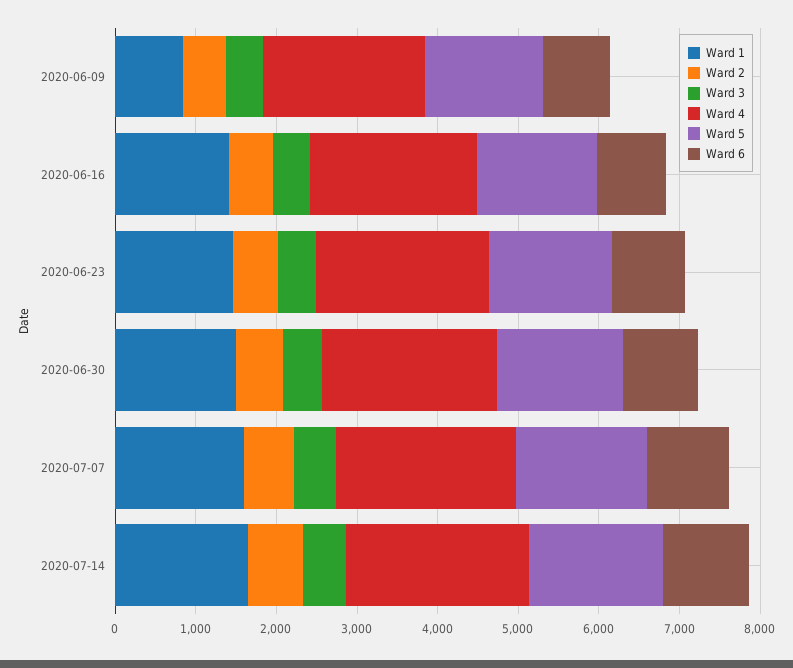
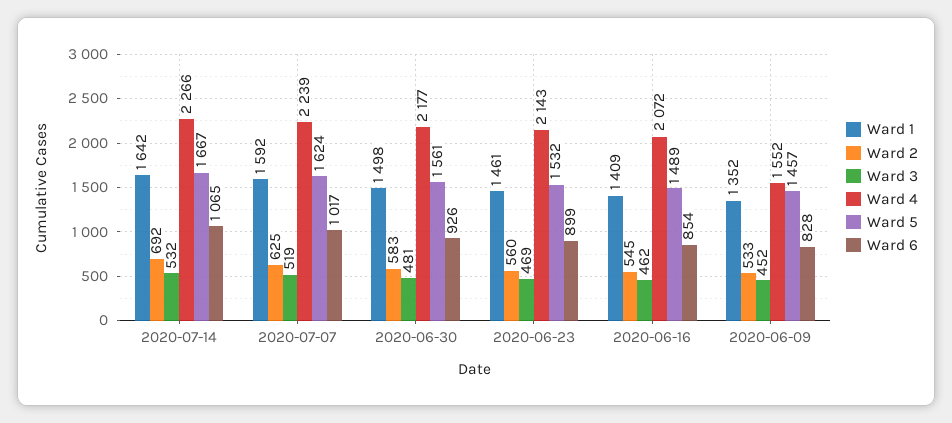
  {
    "Ward 1": {
-     "2020-06-09": 800,
+     "2020-06-09": 1352,
      "2020-06-16": 1409,
      "2020-06-23": 1461,
      "2020-06-30": 1498,
      "2020-07-07": 1592,
      "2020-07-14": 1642
    },
    "Ward 2": {
      "2020-06-09": 533,
      "2020-06-16": 545,
      "2020-06-23": 560,
      "2020-06-30": 583,
      "2020-07-07": 625,
      "2020-07-14": 692
    },
    "Ward 3": {
      "2020-06-09": 452,
      "2020-06-16": 462,
      "2020-06-23": 469,
      "2020-06-30": 481,
      "2020-07-07": 519,
      "2020-07-14": 532
    },
    "Ward 4": {
-     "2020-06-09": 2000,
+     "2020-06-09": 1552,
      "2020-06-16": 2072,
      "2020-06-23": 2143,
      "2020-06-30": 2177,
      "2020-07-07": 2239,
      "2020-07-14": 2266
    },
    "Ward 5": {
      "2020-06-09": 1457,
      "2020-06-16": 1489,
      "2020-06-23": 1532,
      "2020-06-30": 1561,
      "2020-07-07": 1624,
      "2020-07-14": 1667
    },
    "Ward 6": {
      "2020-06-09": 828,
      "2020-06-16": 854,
      "2020-06-23": 899,
      "2020-06-30": 926,
      "2020-07-07": 1017,
      "2020-07-14": 1065
    }
  }

